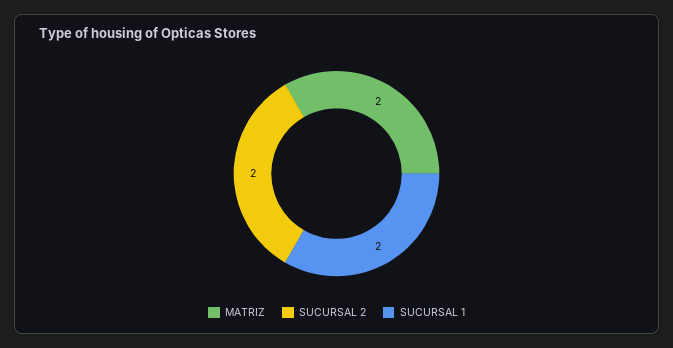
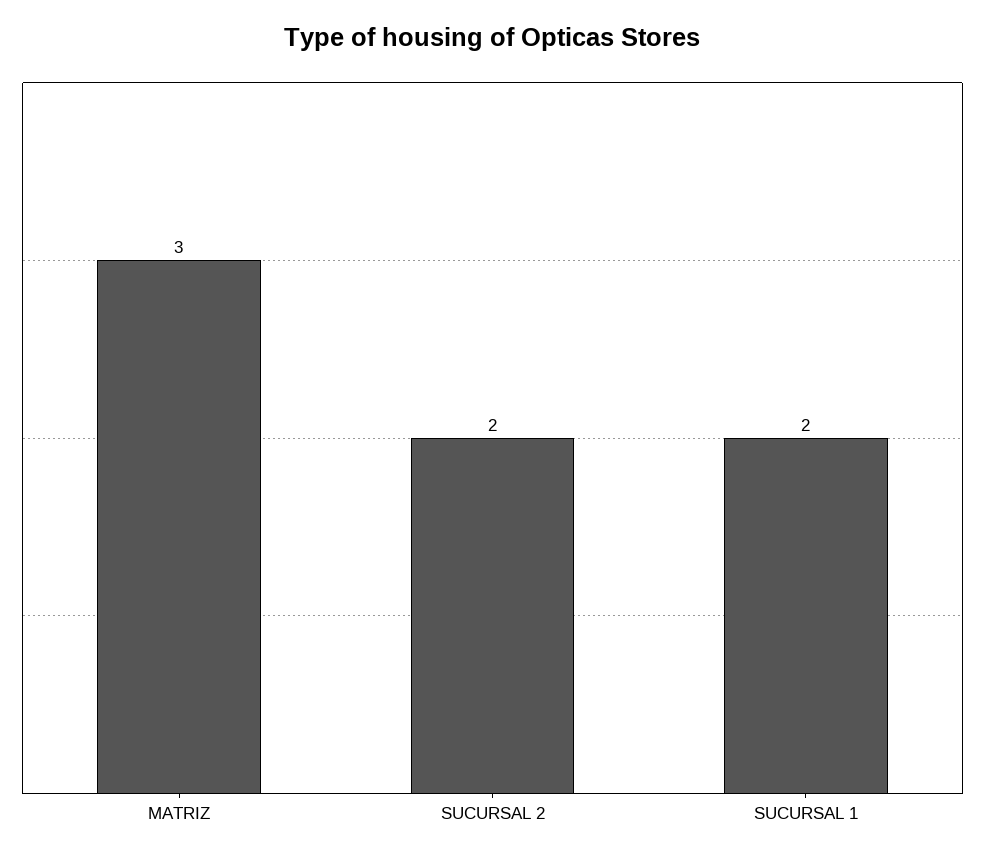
  {
-   "MATRIZ": 2,
+   "MATRIZ": 3,
    "SUCURSAL 2": 2,
    "SUCURSAL 1": 2
  }

